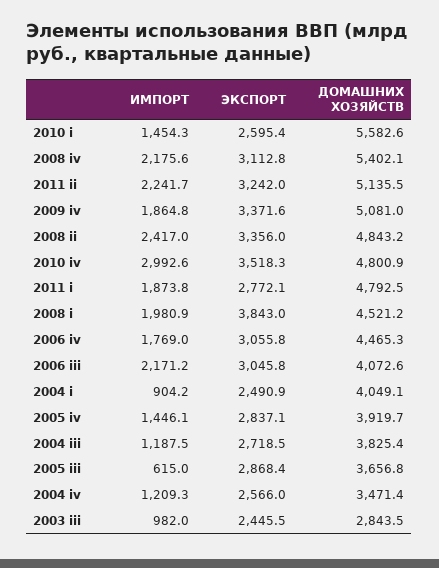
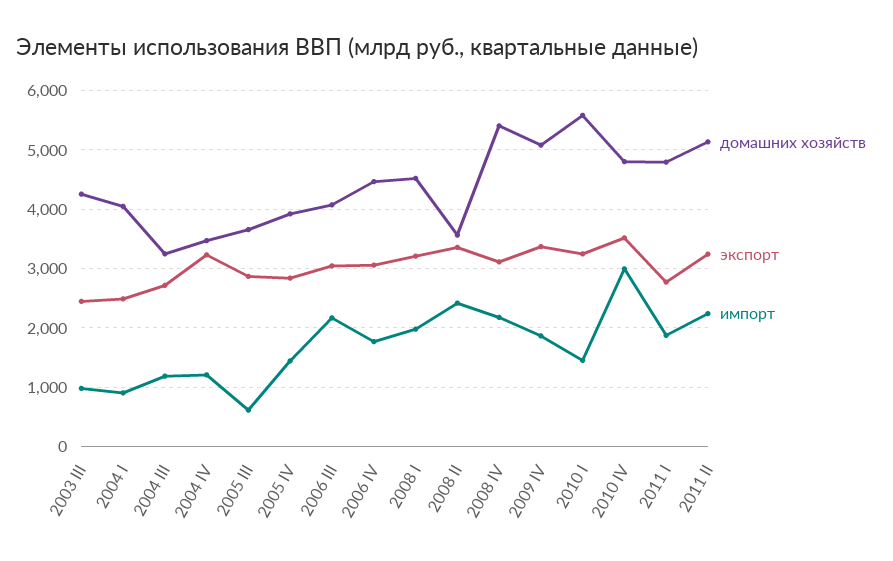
  {
    "ИМПОРТ": {
      "2010 i": 1454.3,
      "2008 iv": 2175.6,
      "2011 ii": 2241.7,
      "2009 iv": 1864.8,
      "2008 ii": 2417,
      "2010 iv": 2992.6,
      "2011 i": 1873.8,
      "2008 i": 1980.9,
      "2006 iv": 1769,
      "2006 iii": 2171.2,
      "2004 i": 904.2,
      "2005 iv": 1446.1,
      "2004 iii": 1187.5,
      "2005 iii": 615,
      "2004 iv": 1209.3,
      "2003 iii": 982
    },
    "ЭКСПОРТ": {
-     "2010 i": 2595.4,
+     "2010 i": 3200,
      "2008 iv": 3112.8,
      "2011 ii": 3242,
      "2009 iv": 3371.6,
      "2008 ii": 3356,
      "2010 iv": 3518.3,
      "2011 i": 2772.1,
-     "2008 i": 3843,
+     "2008 i": 3200,
      "2006 iv": 3055.8,
      "2006 iii": 3045.8,
      "2004 i": 2490.9,
      "2005 iv": 2837.1,
      "2004 iii": 2718.5,
      "2005 iii": 2868.4,
-     "2004 iv": 2566,
+     "2004 iv": 3200,
      "2003 iii": 2445.5
    },
    "ДОМАШНИХ ХОЗЯЙСТВ": {
      "2010 i": 5582.6,
      "2008 iv": 5402.1,
      "2011 ii": 5135.5,
      "2009 iv": 5081,
-     "2008 ii": 4843.2,
+     "2008 ii": 3600,
      "2010 iv": 4800.9,
      "2011 i": 4792.5,
      "2008 i": 4521.2,
      "2006 iv": 4465.3,
      "2006 iii": 4072.6,
      "2004 i": 4049.1,
      "2005 iv": 3919.7,
-     "2004 iii": 3825.4,
+     "2004 iii": 3200,
      "2005 iii": 3656.8,
      "2004 iv": 3471.4,
-     "2003 iii": 2843.5
+     "2003 iii": 4200
    }
  }

